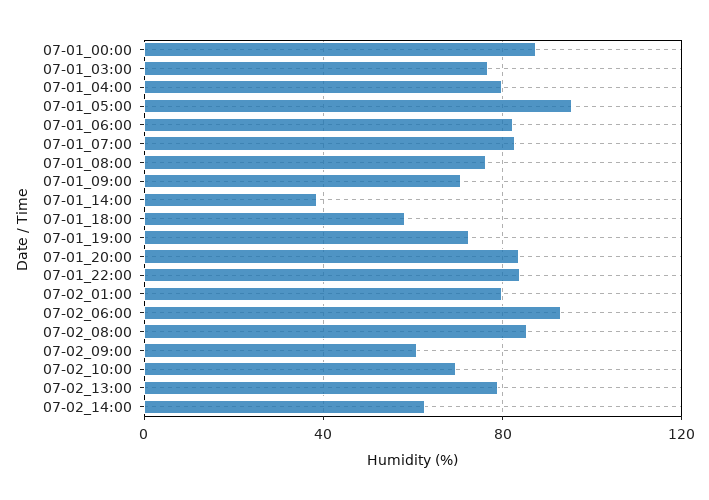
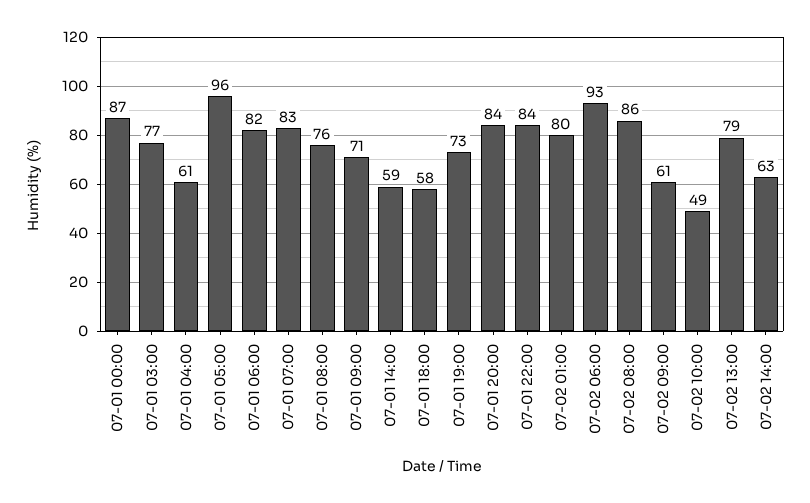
  {
    "07-01_00:00": 87,
    "07-01_03:00": 77,
-   "07-01_04:00": 80,
+   "07-01_04:00": 61,
    "07-01_05:00": 96,
    "07-01_06:00": 82,
    "07-01_07:00": 83,
    "07-01_08:00": 76,
    "07-01_09:00": 71,
-   "07-01_14:00": 40,
+   "07-01_14:00": 59,
    "07-01_18:00": 58,
    "07-01_19:00": 73,
    "07-01_20:00": 84,
    "07-01_22:00": 84,
    "07-02_01:00": 80,
    "07-02_06:00": 93,
    "07-02_08:00": 86,
    "07-02_09:00": 61,
-   "07-02_10:00": 70,
+   "07-02_10:00": 49,
    "07-02_13:00": 79,
    "07-02_14:00": 63
  }

